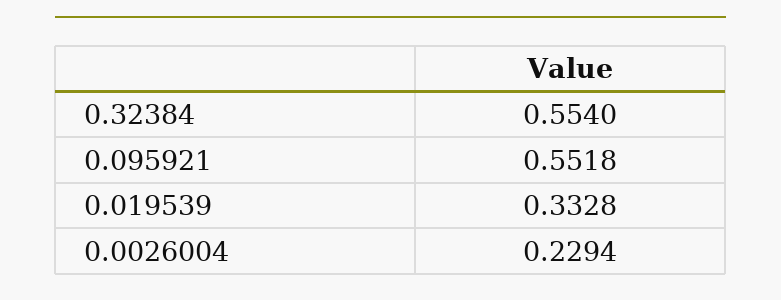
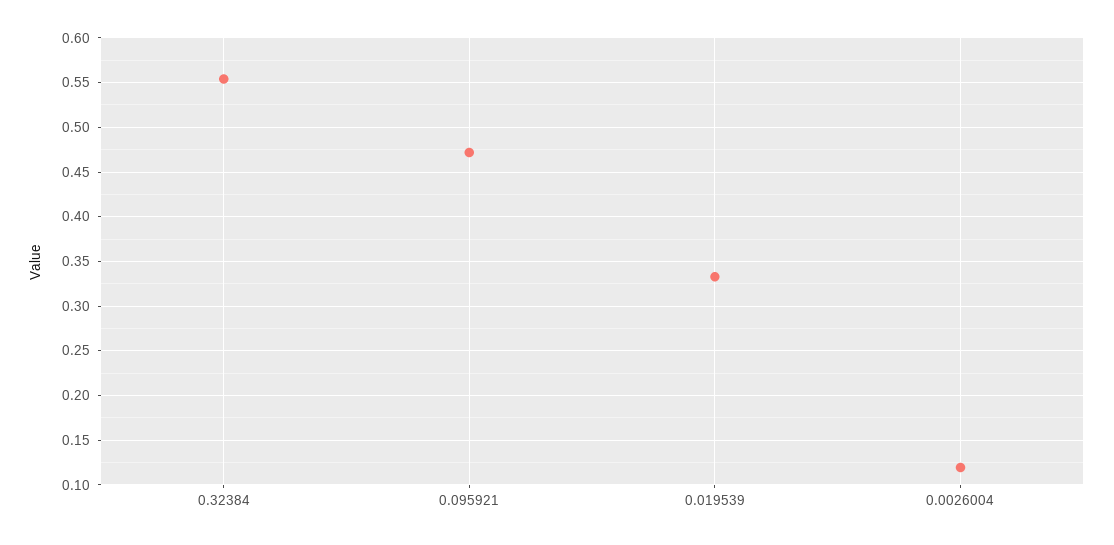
  {
    "0.32384": 0.554,
-   "0.095921": 0.5518,
+   "0.095921": 0.47,
    "0.019539": 0.3328,
-   "0.0026004": 0.2294
+   "0.0026004": 0.12
  }

